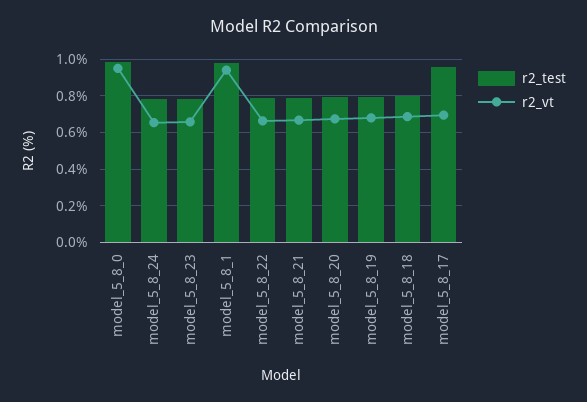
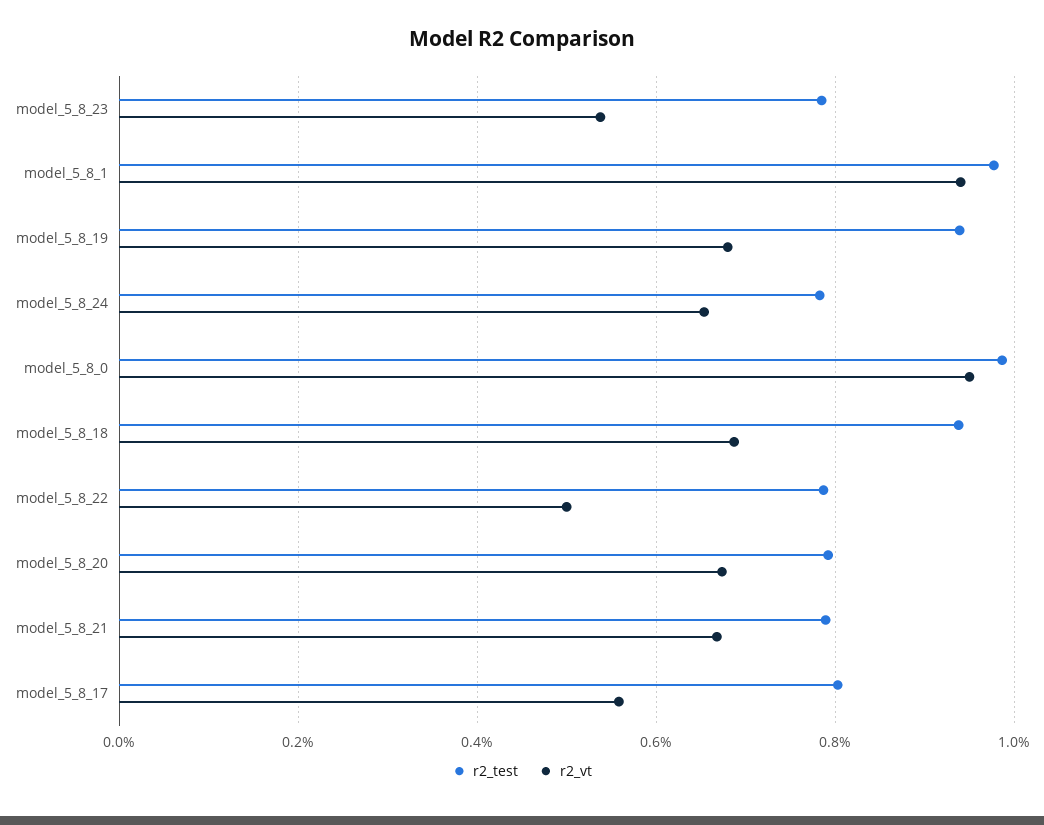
  {
    "r2_test": {
      "model_5_8_0": 0.98,
      "model_5_8_24": 0.78,
      "model_5_8_23": 0.78,
      "model_5_8_1": 0.98,
      "model_5_8_22": 0.78,
      "model_5_8_21": 0.78,
      "model_5_8_20": 0.8,
-     "model_5_8_19": 0.8,
+     "model_5_8_19": 0.94,
-     "model_5_8_18": 0.8,
+     "model_5_8_18": 0.94,
-     "model_5_8_17": 0.95
+     "model_5_8_17": 0.8
    },
    "r2_vt": {
      "model_5_8_0": 0.96,
      "model_5_8_24": 0.66,
-     "model_5_8_23": 0.65,
+     "model_5_8_23": 0.54,
      "model_5_8_1": 0.94,
-     "model_5_8_22": 0.65,
+     "model_5_8_22": 0.5,
      "model_5_8_21": 0.66,
      "model_5_8_20": 0.68,
      "model_5_8_19": 0.68,
      "model_5_8_18": 0.68,
-     "model_5_8_17": 0.7
+     "model_5_8_17": 0.56
    }
  }

